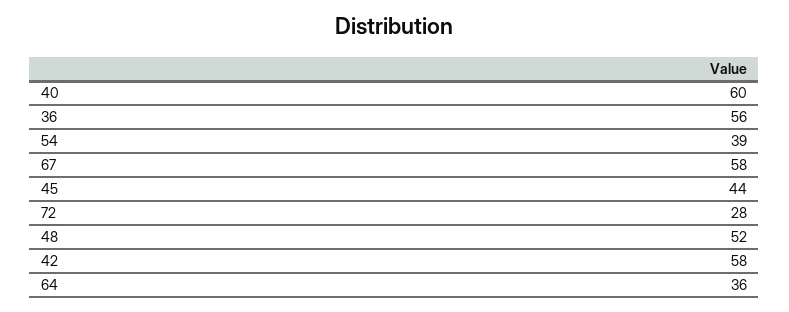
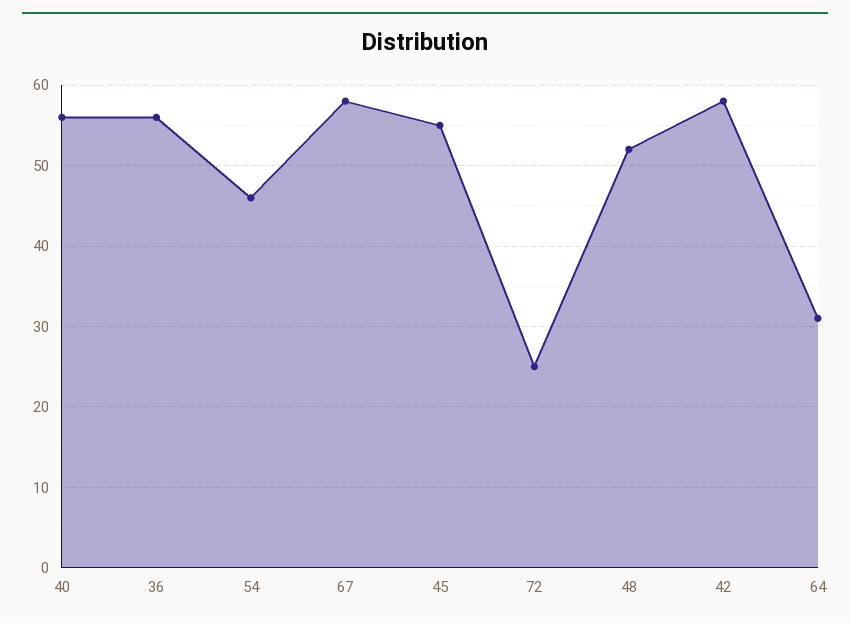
  {
-   "40": 60,
+   "40": 56,
    "36": 56,
-   "54": 39,
+   "54": 46,
    "67": 58,
-   "45": 44,
+   "45": 55,
-   "72": 28,
+   "72": 25,
    "48": 52,
    "42": 58,
-   "64": 36
+   "64": 31
  }

